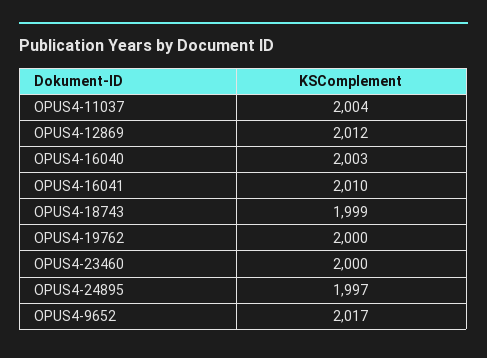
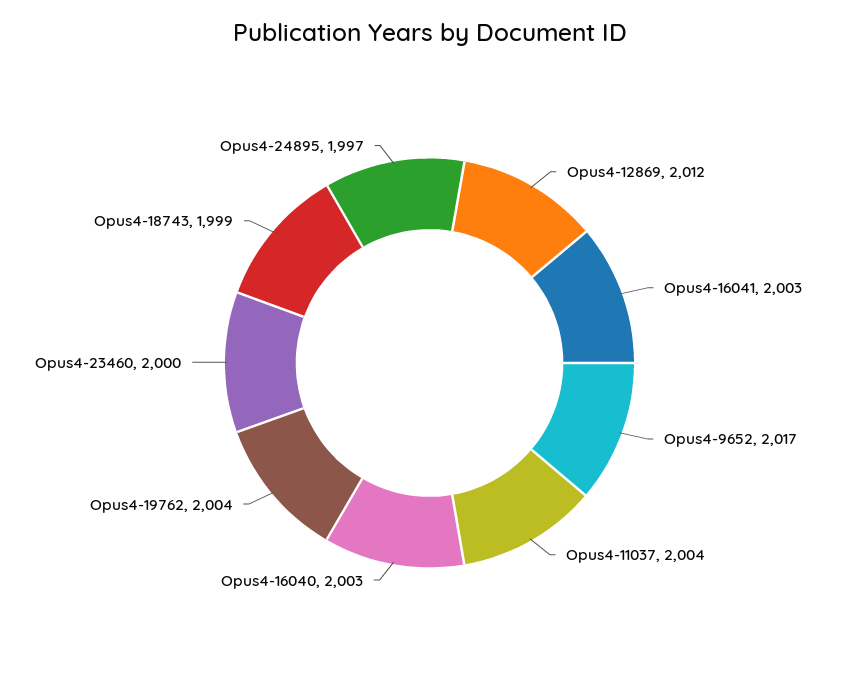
  {
    "OPUS4-11037": 2004,
    "OPUS4-12869": 2012,
    "OPUS4-16040": 2003,
-   "OPUS4-16041": 2010,
+   "OPUS4-16041": 2003,
    "OPUS4-18743": 1999,
-   "OPUS4-19762": 2000,
+   "OPUS4-19762": 2004,
    "OPUS4-23460": 2000,
    "OPUS4-24895": 1997,
    "OPUS4-9652": 2017
  }

